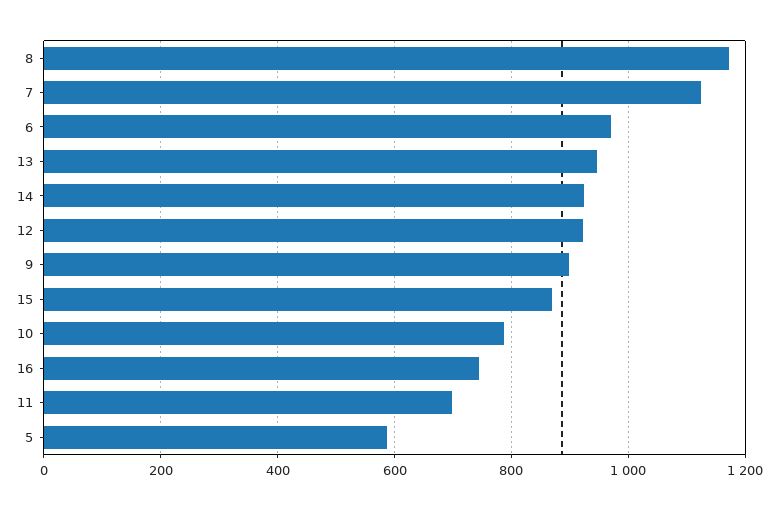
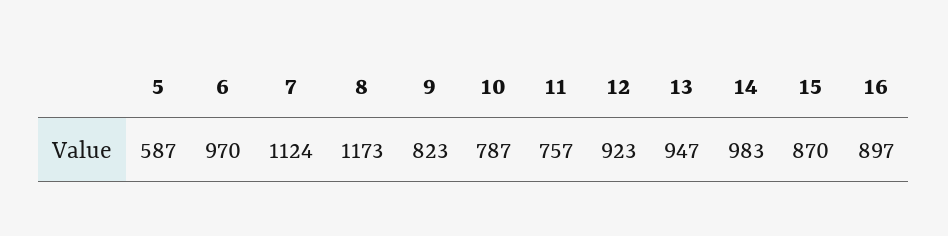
  {
    "8": 1173,
    "7": 1124,
    "6": 970,
    "13": 947,
-   "14": 920,
+   "14": 983,
    "12": 923,
-   "9": 900,
+   "9": 823,
    "15": 870,
    "10": 787,
-   "16": 740,
+   "16": 897,
-   "11": 700,
+   "11": 757,
    "5": 587
  }

